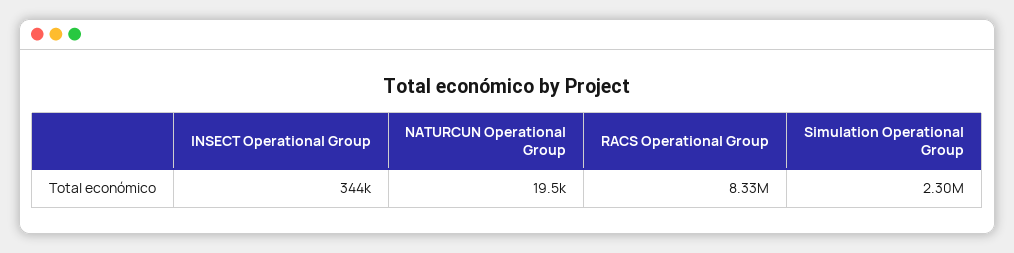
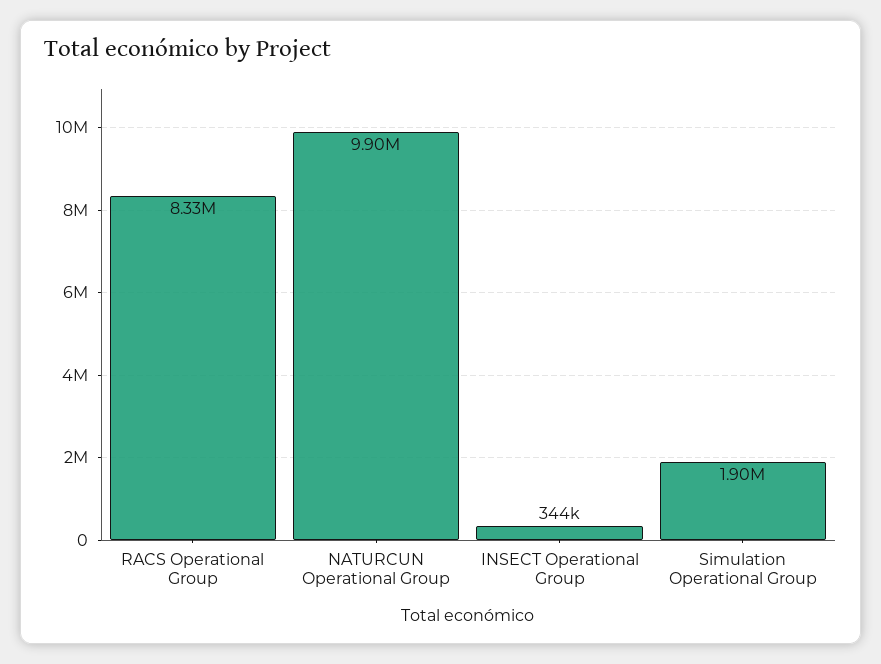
  {
    "INSECT Operational Group": 344000,
-   "NATURCUN Operational Group": 19500,
+   "NATURCUN Operational Group": 9900000,
    "RACS Operational Group": 8330000,
-   "Simulation Operational Group": 2300000
+   "Simulation Operational Group": 1900000
  }

